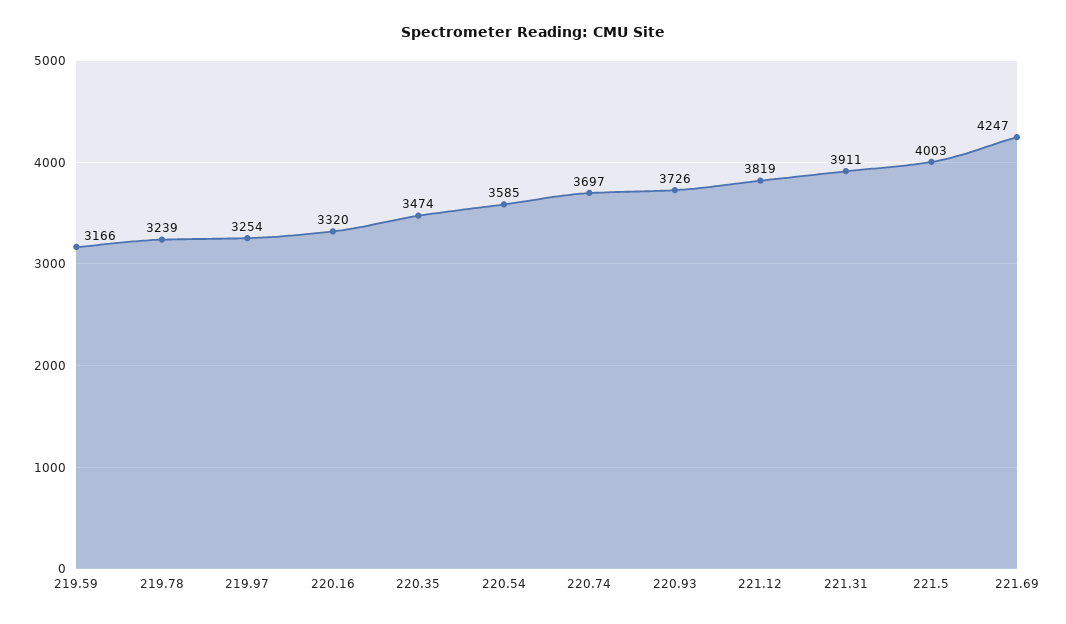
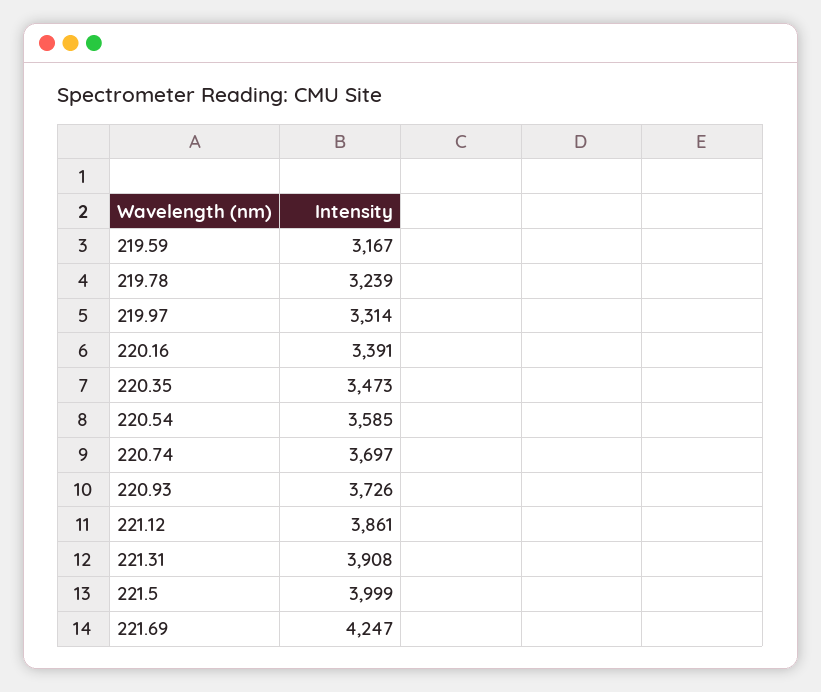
  {
-   "219.59": 3166,
+   "219.59": 3167,
    "219.78": 3239,
-   "219.97": 3254,
+   "219.97": 3314,
-   "220.16": 3320,
+   "220.16": 3391,
-   "220.35": 3474,
+   "220.35": 3473,
    "220.54": 3585,
    "220.74": 3697,
    "220.93": 3726,
-   "221.12": 3819,
+   "221.12": 3861,
-   "221.31": 3911,
+   "221.31": 3908,
-   "221.5": 4003,
+   "221.5": 3999,
    "221.69": 4247
  }

